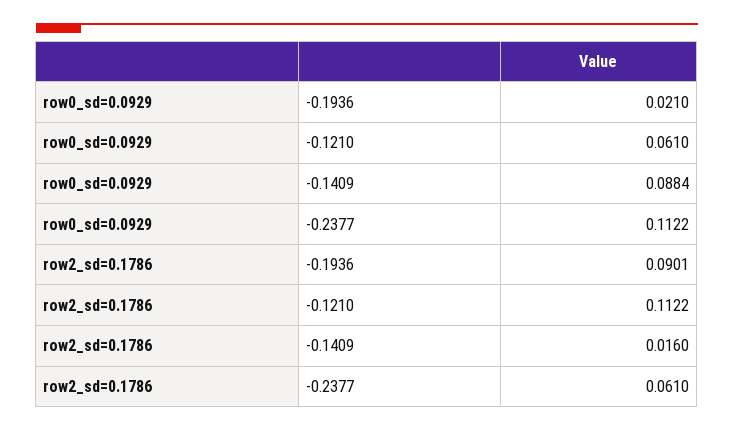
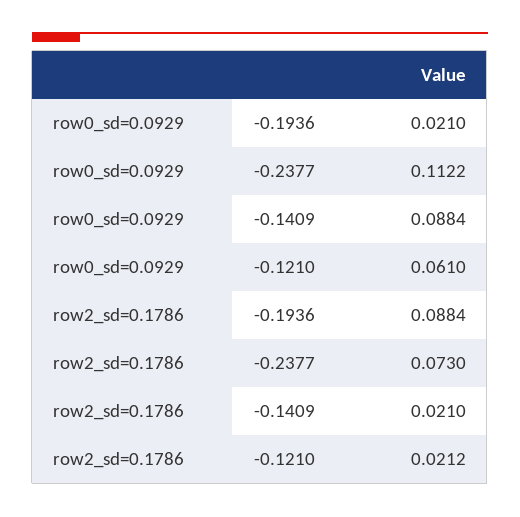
  {
    "row0_sd=0.0929": {
      "-0.1936": 0.021,
      "-0.1210": 0.061,
      "-0.1409": 0.0884,
      "-0.2377": 0.1122
    },
    "row2_sd=0.1786": {
-     "-0.1936": 0.0901,
+     "-0.1936": 0.0884,
-     "-0.1210": 0.1122,
+     "-0.1210": 0.0212,
-     "-0.1409": 0.016,
+     "-0.1409": 0.021,
-     "-0.2377": 0.061
+     "-0.2377": 0.073
    }
  }

